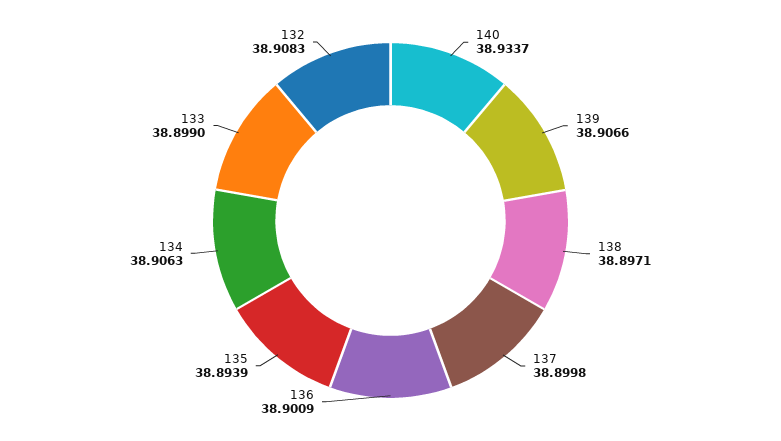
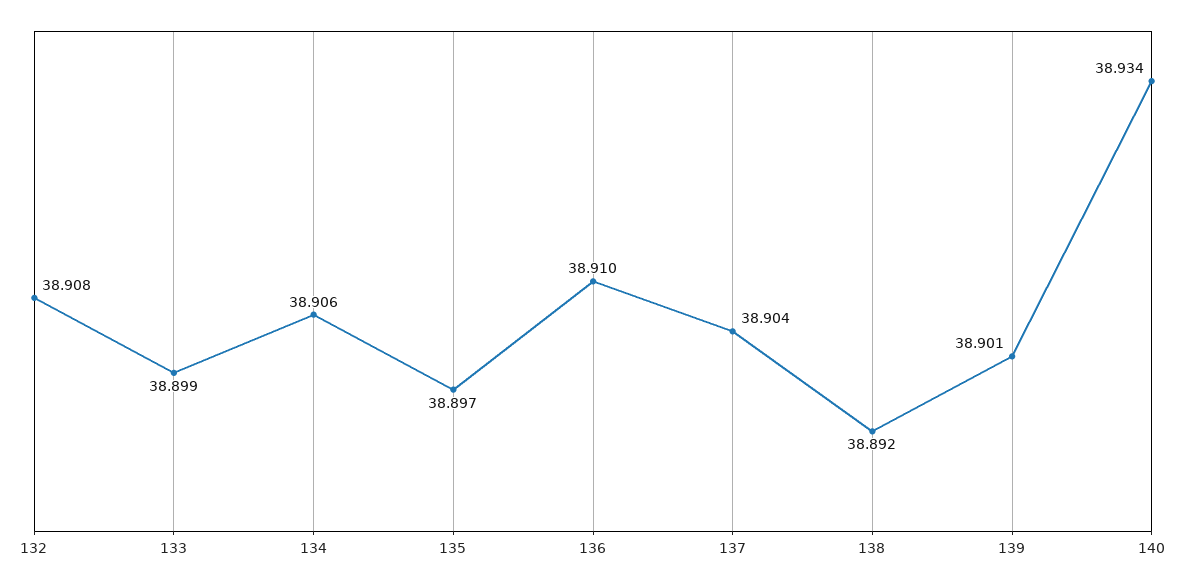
  {
    "140": 38.9337,
-   "139": 38.9066,
+   "139": 38.901,
-   "138": 38.8971,
+   "138": 38.892,
-   "137": 38.8998,
+   "137": 38.904,
-   "136": 38.9009,
+   "136": 38.91,
-   "135": 38.8939,
+   "135": 38.897,
    "134": 38.9063,
    "133": 38.899,
    "132": 38.9083
  }

